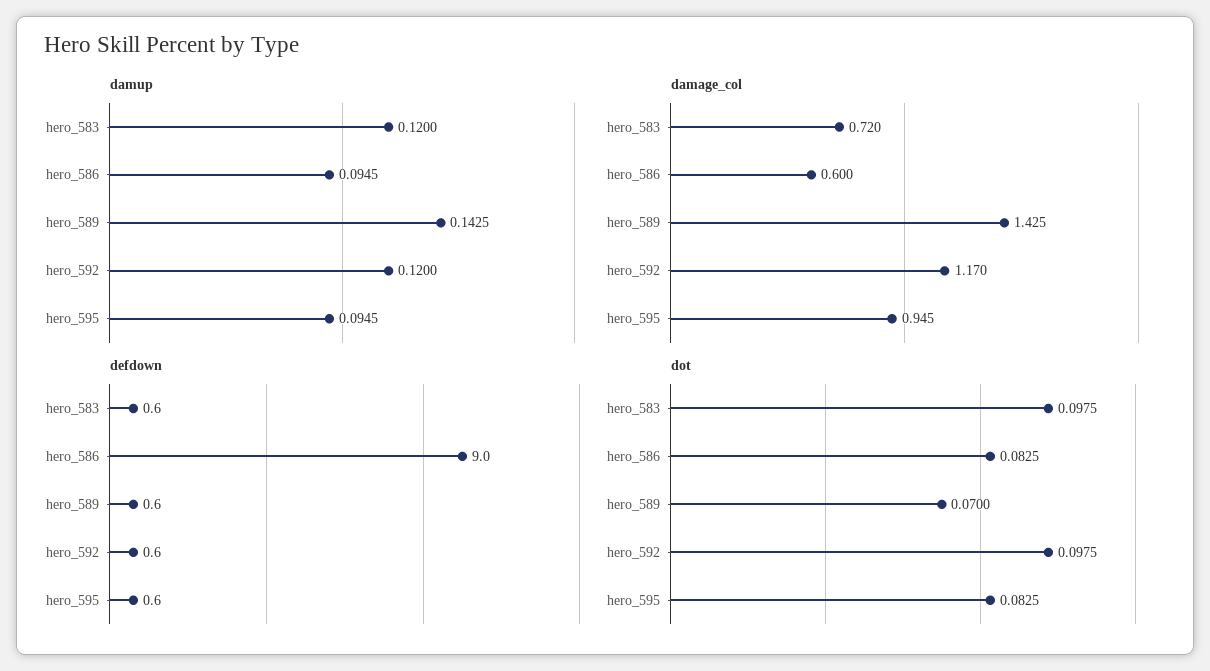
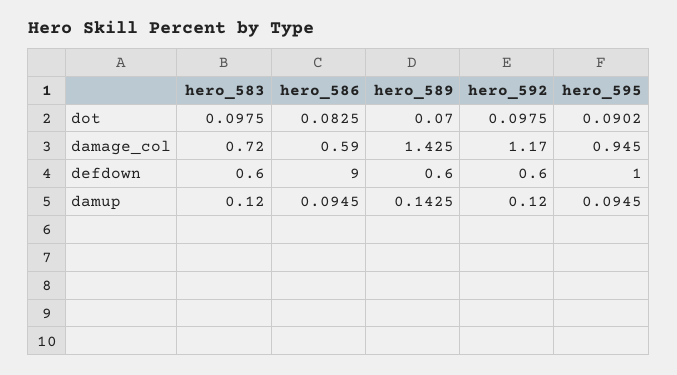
  {
    "damup": {
      "hero_583": 0.12,
      "hero_586": 0.0945,
      "hero_589": 0.1425,
      "hero_592": 0.12,
      "hero_595": 0.0945
    },
    "damage_col": {
      "hero_583": 0.72,
-     "hero_586": 0.6,
+     "hero_586": 0.59,
      "hero_589": 1.425,
      "hero_592": 1.17,
      "hero_595": 0.945
    },
    "defdown": {
      "hero_583": 0.6,
      "hero_586": 9,
      "hero_589": 0.6,
      "hero_592": 0.6,
-     "hero_595": 0.6
+     "hero_595": 1
    },
    "dot": {
      "hero_583": 0.0975,
      "hero_586": 0.0825,
      "hero_589": 0.07,
      "hero_592": 0.0975,
-     "hero_595": 0.0825
+     "hero_595": 0.0902
    }
  }

